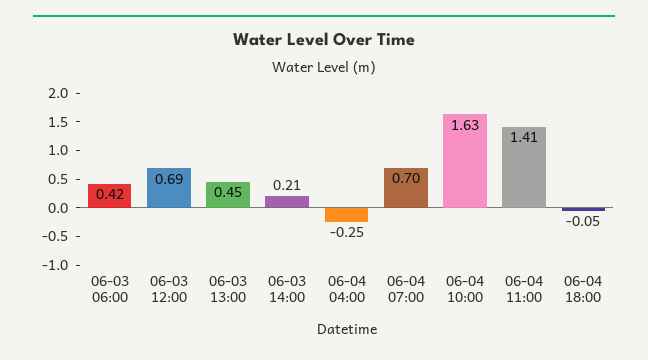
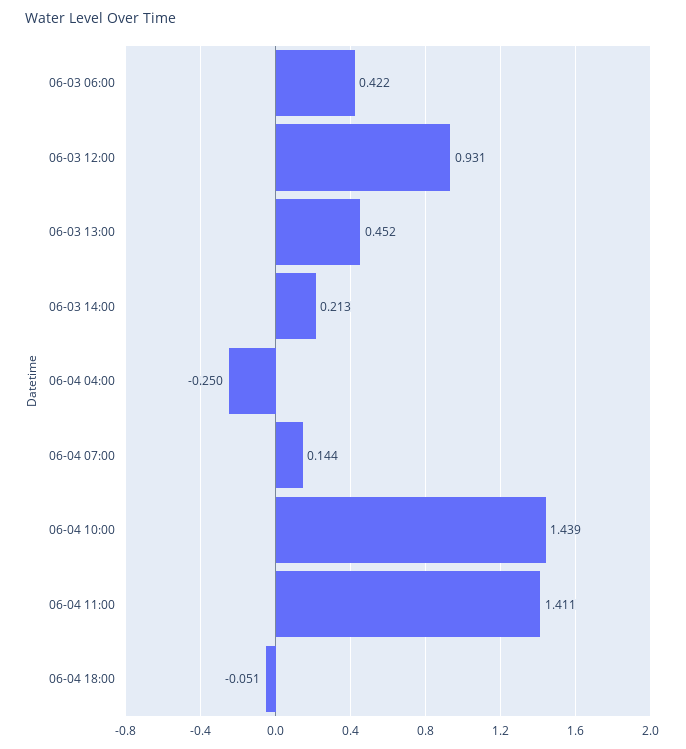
  {
    "06-03 06:00": 0.422,
-   "06-03 12:00": 0.69,
+   "06-03 12:00": 0.931,
    "06-03 13:00": 0.452,
    "06-03 14:00": 0.213,
    "06-04 04:00": -0.25,
-   "06-04 07:00": 0.7,
+   "06-04 07:00": 0.144,
-   "06-04 10:00": 1.63,
+   "06-04 10:00": 1.439,
    "06-04 11:00": 1.411,
    "06-04 18:00": -0.051
  }

